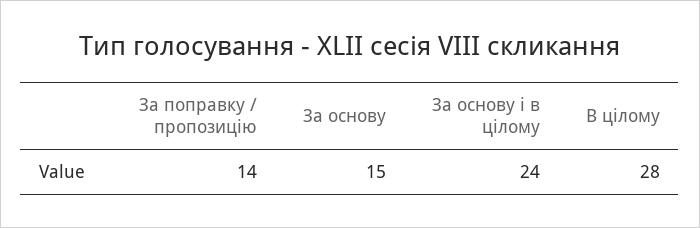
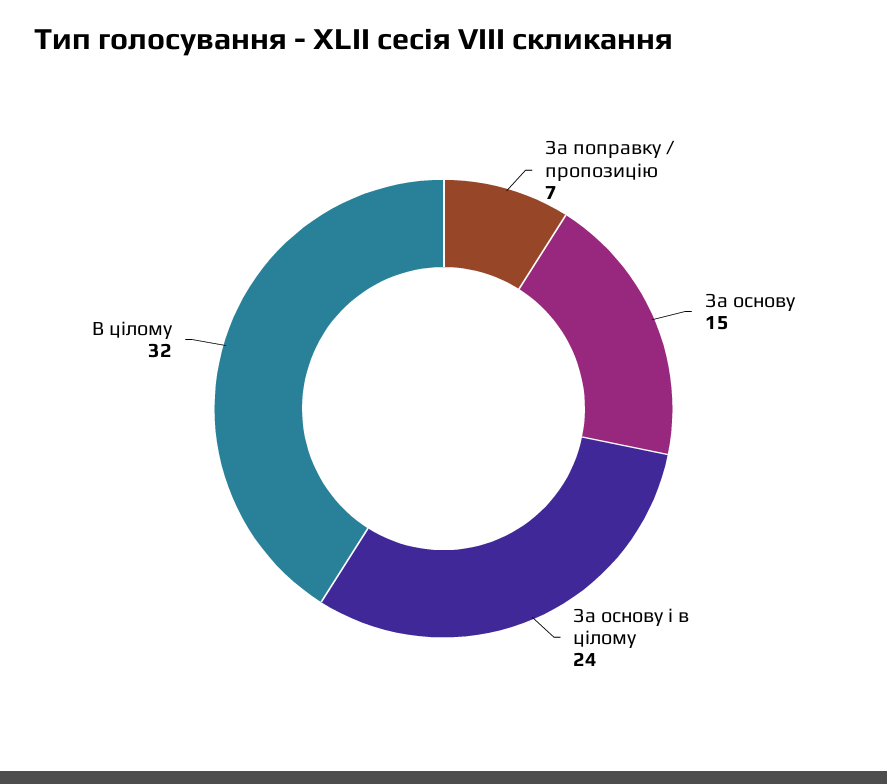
  {
-   "За поправку / пропозицію": 14,
+   "За поправку / пропозицію": 7,
    "За основу": 15,
    "За основу і в цілому": 24,
-   "В цілому": 28
+   "В цілому": 32
  }

